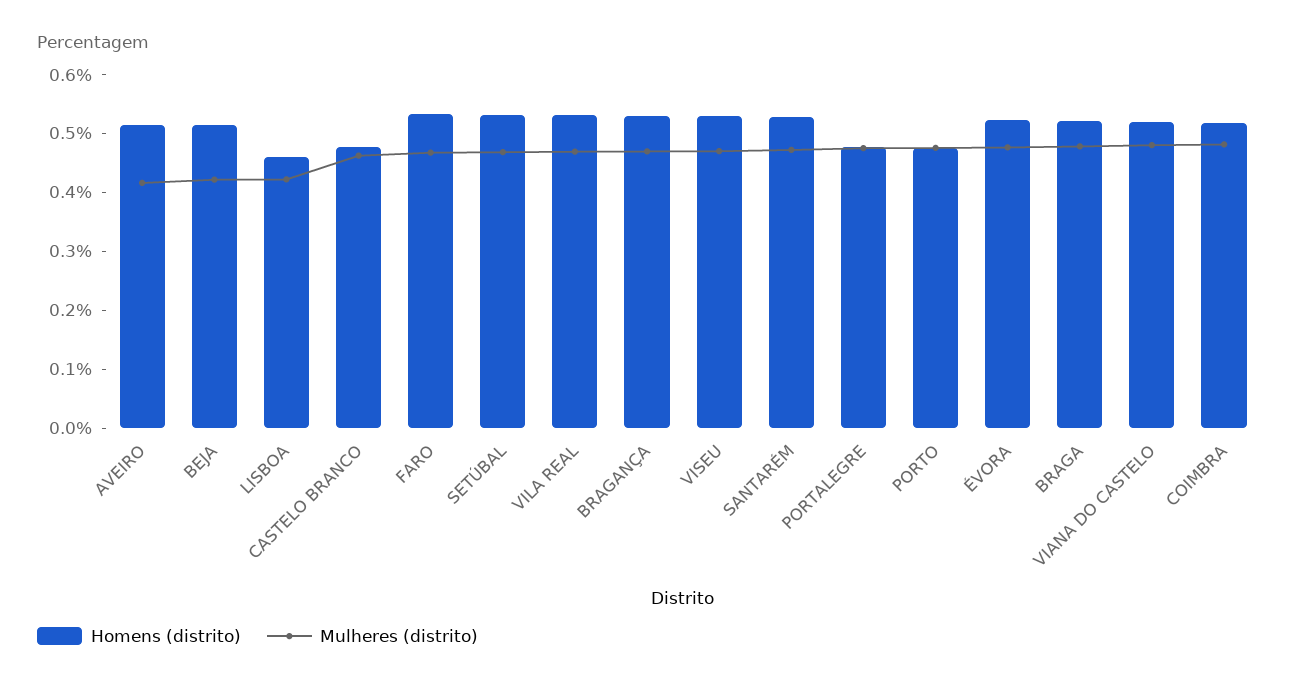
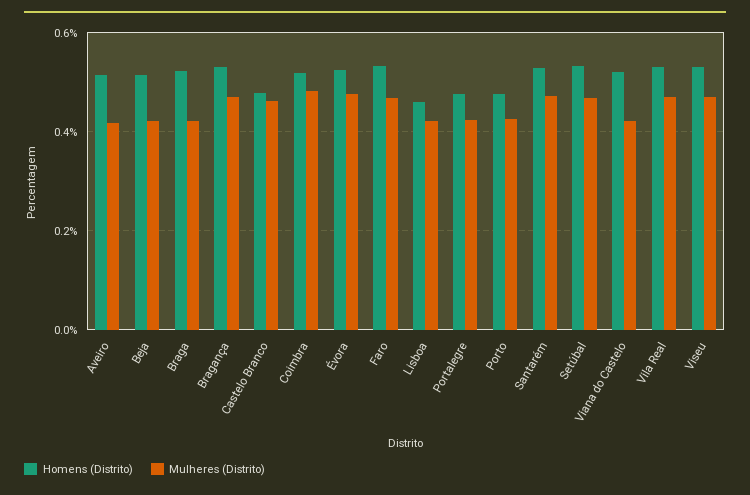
  {
    "Homens (distrito)": {
      "AVEIRO": 0.52,
      "BEJA": 0.52,
      "LISBOA": 0.46,
      "CASTELO BRANCO": 0.48,
      "FARO": 0.54,
      "SETÚBAL": 0.54,
      "VILA REAL": 0.54,
      "BRAGANÇA": 0.54,
      "VISEU": 0.54,
      "SANTARÉM": 0.52,
      "PORTALEGRE": 0.48,
      "PORTO": 0.48,
      "ÉVORA": 0.52,
      "BRAGA": 0.52,
      "VIANA DO CASTELO": 0.52,
      "COIMBRA": 0.52
    },
    "Mulheres (distrito)": {
      "AVEIRO": 0.42,
      "BEJA": 0.42,
      "LISBOA": 0.42,
      "CASTELO BRANCO": 0.46,
      "FARO": 0.46,
      "SETÚBAL": 0.46,
      "VILA REAL": 0.46,
      "BRAGANÇA": 0.46,
      "VISEU": 0.46,
      "SANTARÉM": 0.48,
-     "PORTALEGRE": 0.48,
+     "PORTALEGRE": 0.42,
-     "PORTO": 0.48,
+     "PORTO": 0.42,
      "ÉVORA": 0.48,
-     "BRAGA": 0.48,
+     "BRAGA": 0.42,
-     "VIANA DO CASTELO": 0.48,
+     "VIANA DO CASTELO": 0.42,
      "COIMBRA": 0.48
    }
  }

